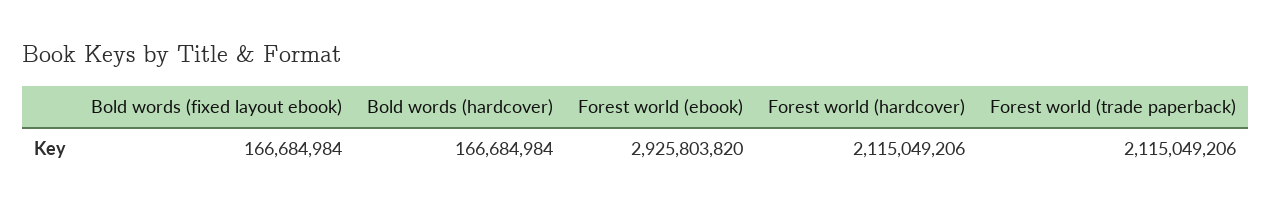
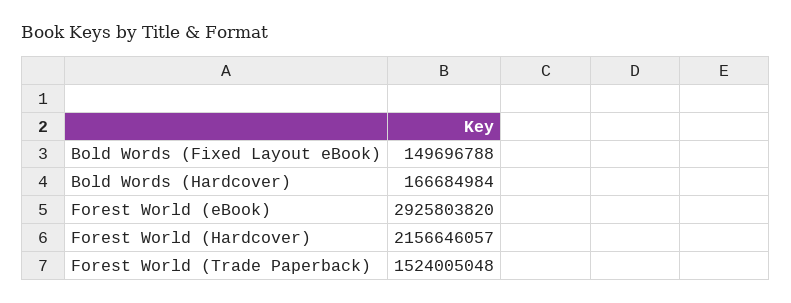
  {
-   "Bold words (fixed layout ebook)": 166684984,
+   "Bold words (fixed layout ebook)": 149696788,
    "Bold words (hardcover)": 166684984,
    "Forest world (ebook)": 2925803820,
-   "Forest world (hardcover)": 2115049206,
+   "Forest world (hardcover)": 2156646057,
-   "Forest world (trade paperback)": 2115049206
+   "Forest world (trade paperback)": 1524005048
  }

